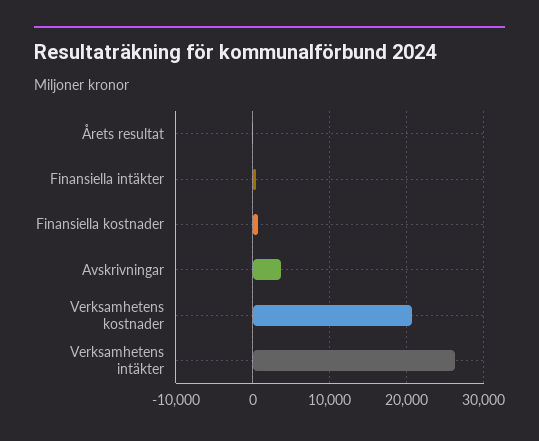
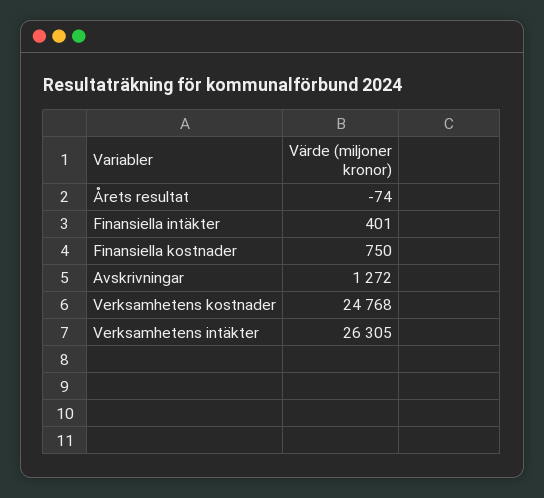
  {
    "Årets resultat": -74,
    "Finansiella intäkter": 401,
    "Finansiella kostnader": 750,
-   "Avskrivningar": 4000,
+   "Avskrivningar": 1272,
-   "Verksamhetens kostnader": 21000,
+   "Verksamhetens kostnader": 24768,
    "Verksamhetens intäkter": 26305
  }

